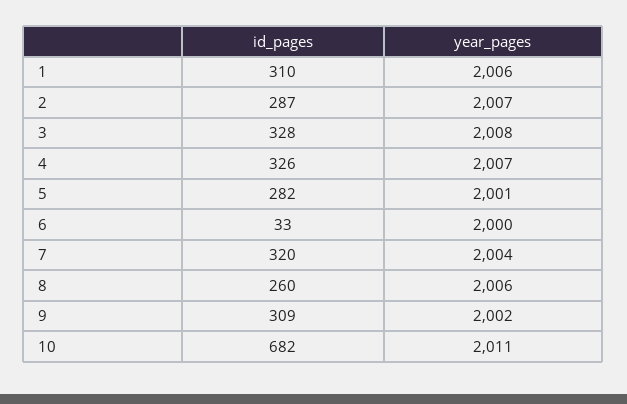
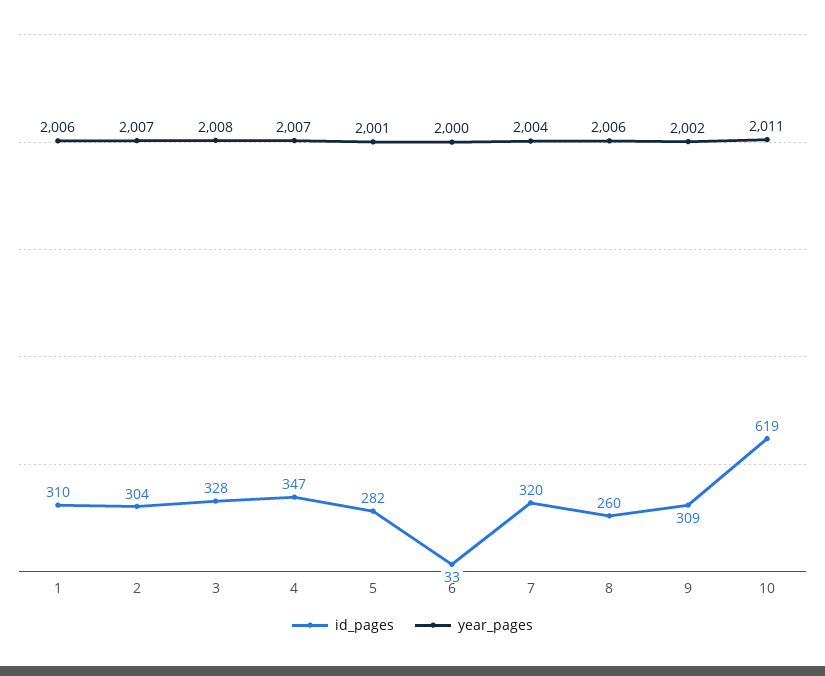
  {
    "id_pages": {
      "1": 310,
-     "2": 287,
+     "2": 304,
      "3": 328,
-     "4": 326,
+     "4": 347,
      "5": 282,
      "6": 33,
      "7": 320,
      "8": 260,
      "9": 309,
-     "10": 682
+     "10": 619
    },
    "year_pages": {
      "1": 2006,
      "2": 2007,
      "3": 2008,
      "4": 2007,
      "5": 2001,
      "6": 2000,
      "7": 2004,
      "8": 2006,
      "9": 2002,
      "10": 2011
    }
  }

